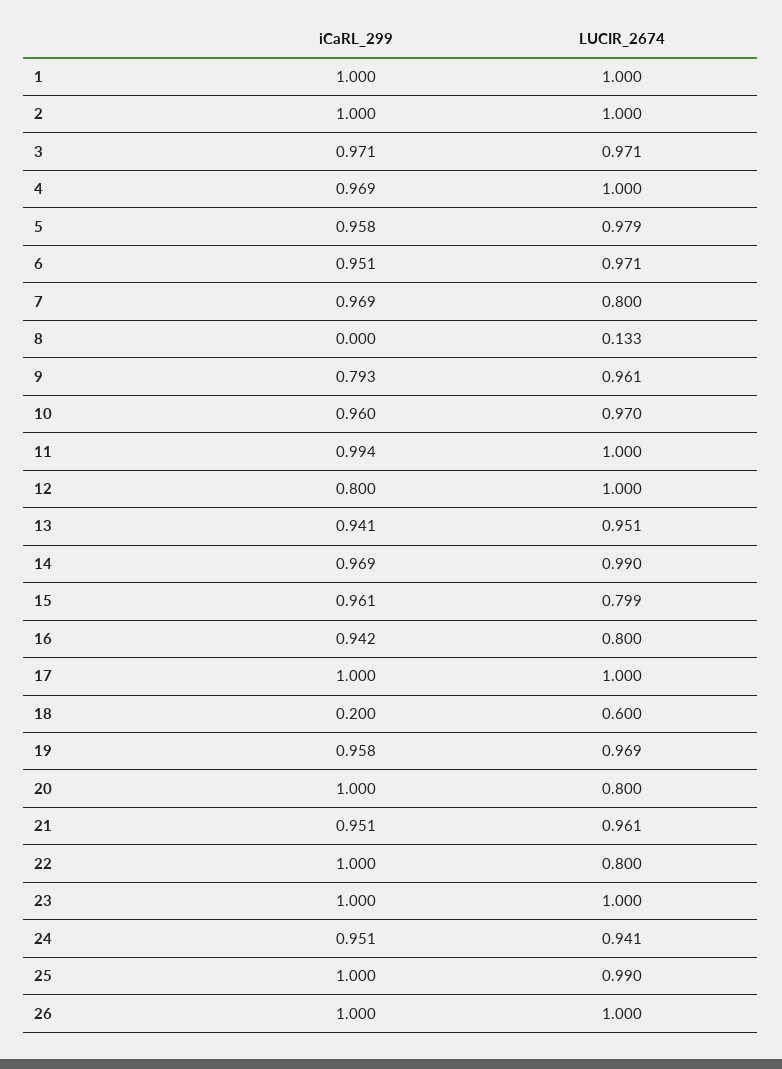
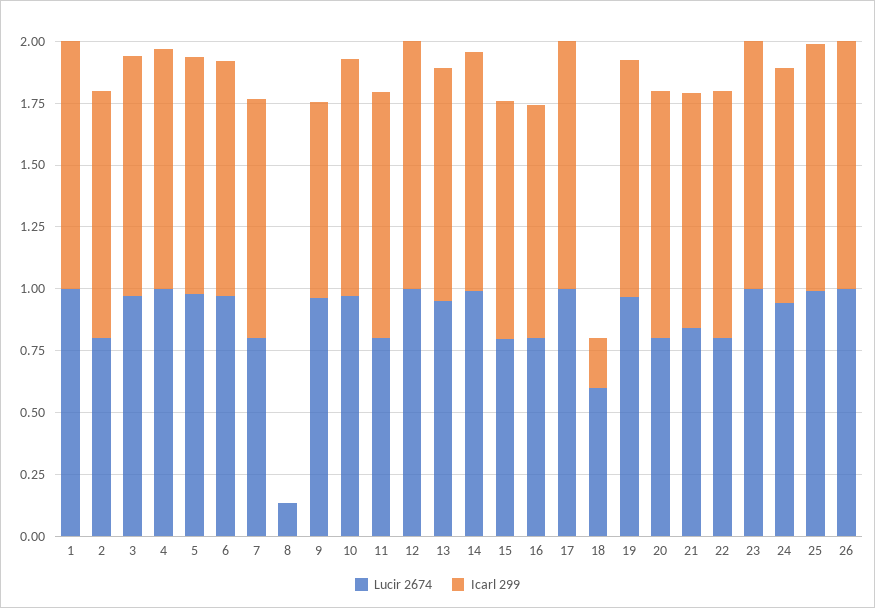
  {
    "iCaRL_299": {
      "1": 1,
      "2": 1,
      "3": 0.971,
      "4": 0.969,
      "5": 0.958,
      "6": 0.951,
      "7": 0.969,
      "8": 0,
      "9": 0.793,
      "10": 0.96,
      "11": 0.994,
-     "12": 0.8,
+     "12": 1,
      "13": 0.941,
      "14": 0.969,
      "15": 0.961,
      "16": 0.942,
      "17": 1,
      "18": 0.2,
      "19": 0.958,
      "20": 1,
      "21": 0.951,
      "22": 1,
      "23": 1,
      "24": 0.951,
      "25": 1,
      "26": 1
    },
    "LUCIR_2674": {
      "1": 1,
-     "2": 1,
+     "2": 0.8,
      "3": 0.971,
      "4": 1,
      "5": 0.979,
      "6": 0.971,
      "7": 0.8,
      "8": 0.133,
      "9": 0.961,
      "10": 0.97,
-     "11": 1,
+     "11": 0.8,
      "12": 1,
      "13": 0.951,
      "14": 0.99,
      "15": 0.799,
      "16": 0.8,
      "17": 1,
      "18": 0.6,
      "19": 0.969,
      "20": 0.8,
-     "21": 0.961,
+     "21": 0.85,
      "22": 0.8,
      "23": 1,
      "24": 0.941,
      "25": 0.99,
      "26": 1
    }
  }

